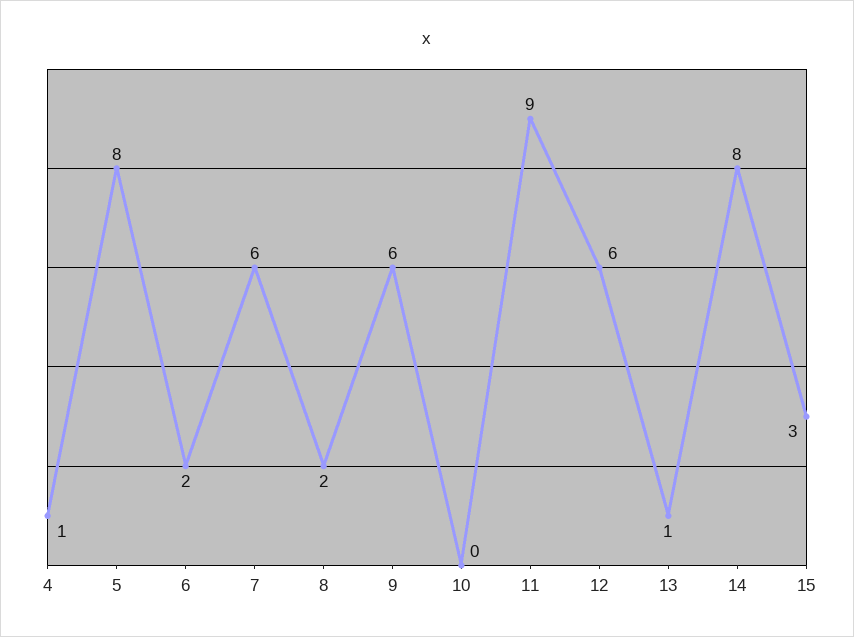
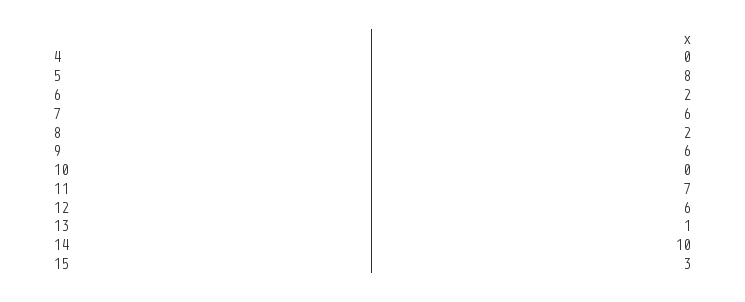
  {
-   "4": 1,
+   "4": 0,
    "5": 8,
    "6": 2,
    "7": 6,
    "8": 2,
    "9": 6,
    "10": 0,
-   "11": 9,
+   "11": 7,
    "12": 6,
    "13": 1,
-   "14": 8,
+   "14": 10,
    "15": 3
  }

